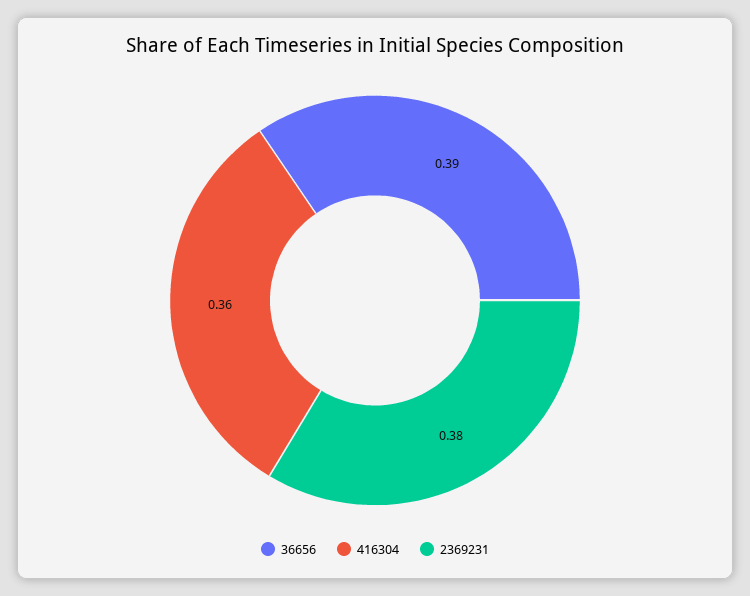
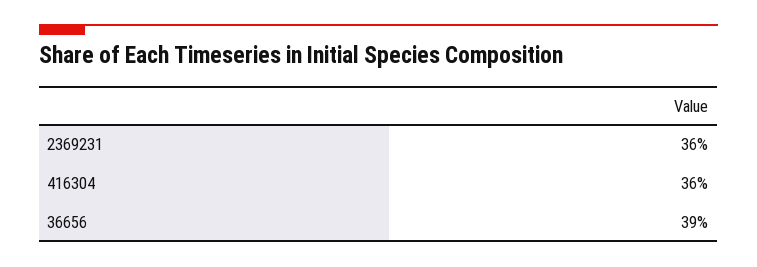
  {
    "36656": 0.39,
    "416304": 0.36,
-   "2369231": 0.38
+   "2369231": 0.36
  }

